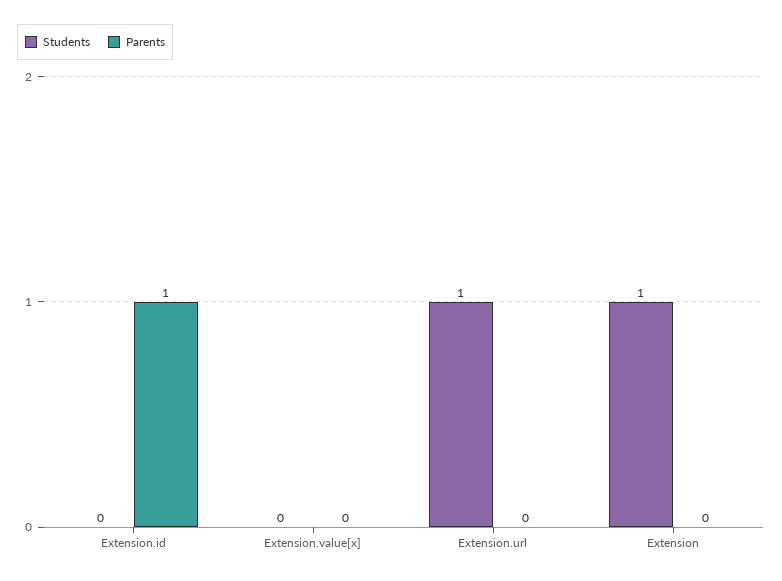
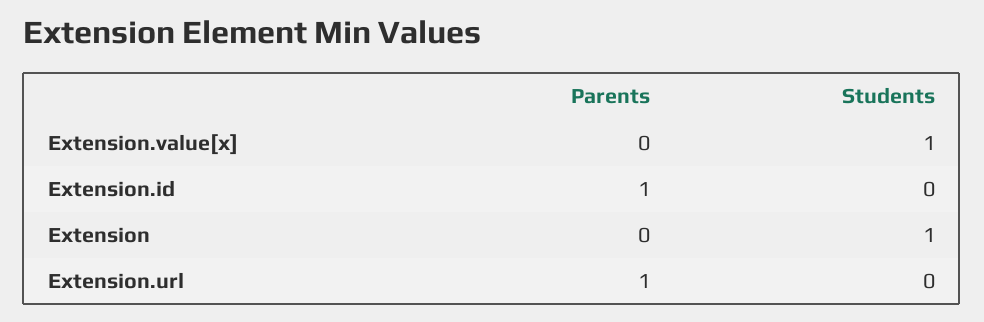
  {
    "Students": {
      "Extension.id": 0,
-     "Extension.value[x]": 0,
+     "Extension.value[x]": 1,
-     "Extension.url": 1,
+     "Extension.url": 0,
      "Extension": 1
    },
    "Parents": {
      "Extension.id": 1,
      "Extension.value[x]": 0,
-     "Extension.url": 0,
+     "Extension.url": 1,
      "Extension": 0
    }
  }

